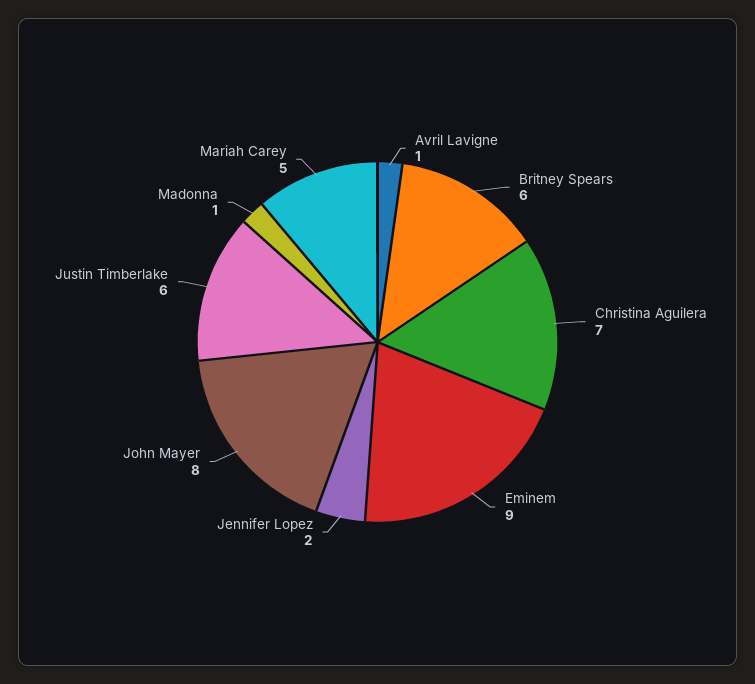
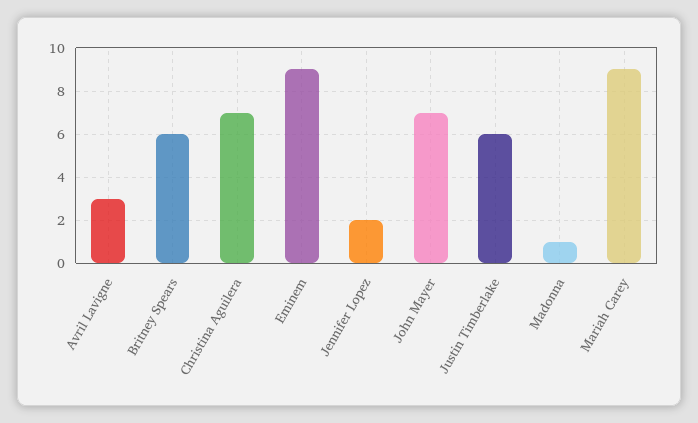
  {
-   "Avril Lavigne": 1,
+   "Avril Lavigne": 3,
    "Britney Spears": 6,
    "Christina Aguilera": 7,
    "Eminem": 9,
    "Jennifer Lopez": 2,
-   "John Mayer": 8,
+   "John Mayer": 7,
    "Justin Timberlake": 6,
    "Madonna": 1,
-   "Mariah Carey": 5
+   "Mariah Carey": 9
  }

